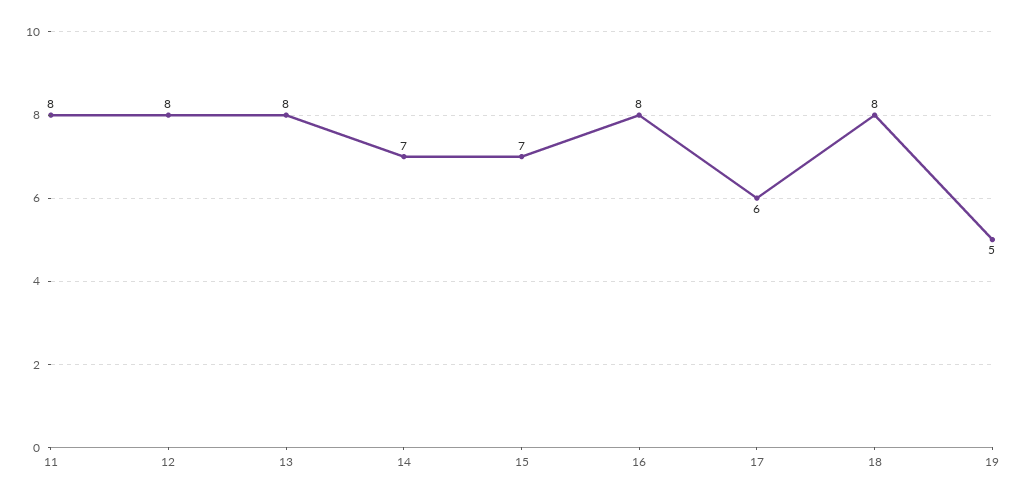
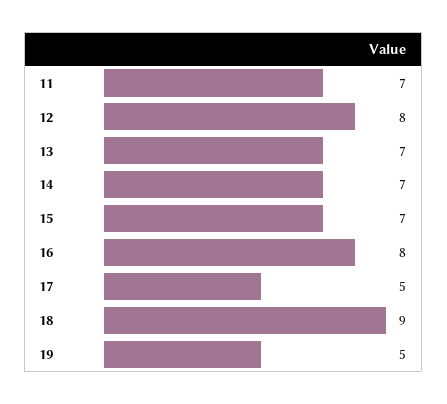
  {
-   "11": 8,
+   "11": 7,
    "12": 8,
-   "13": 8,
+   "13": 7,
    "14": 7,
    "15": 7,
    "16": 8,
-   "17": 6,
+   "17": 5,
-   "18": 8,
+   "18": 9,
    "19": 5
  }

